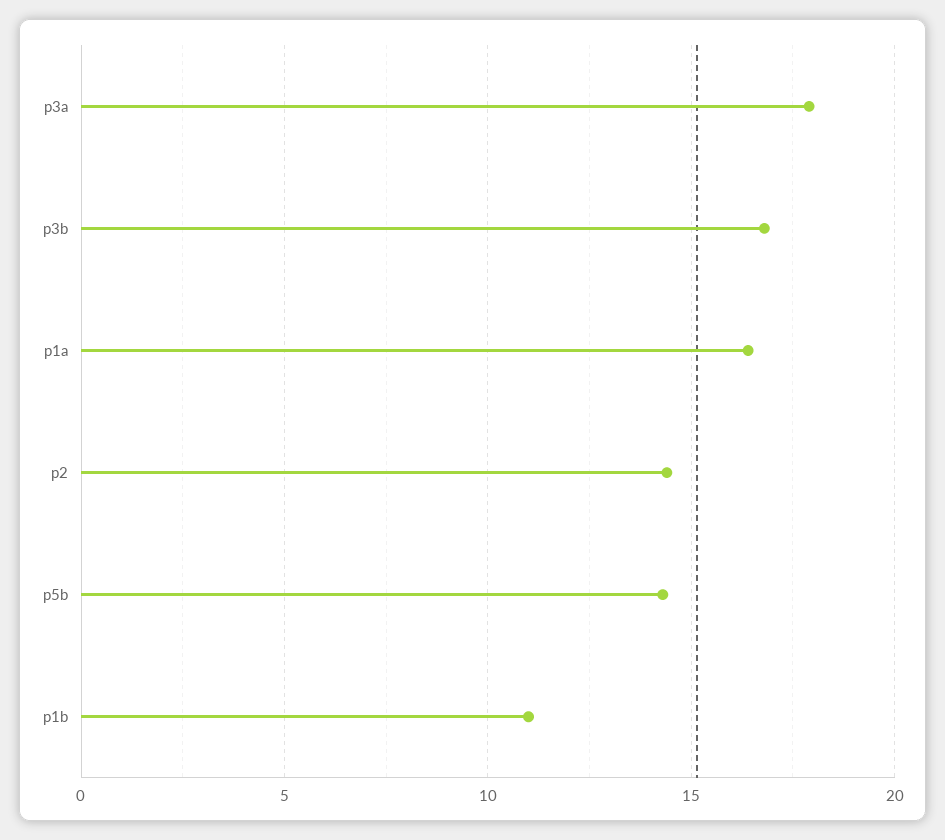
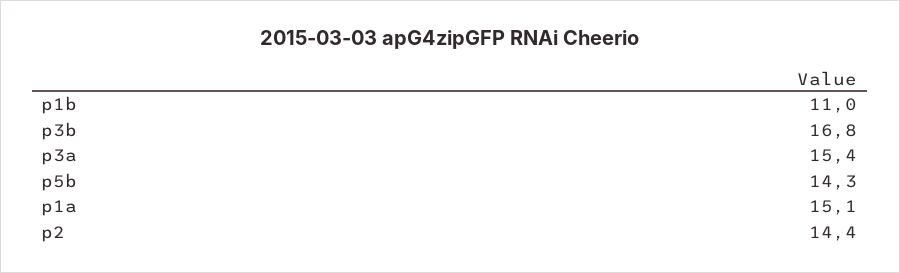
  {
-   "p3a": 18,
+   "p3a": 15.4,
    "p3b": 16.8,
-   "p1a": 16.5,
+   "p1a": 15.1,
    "p2": 14.4,
    "p5b": 14.3,
    "p1b": 11
  }

